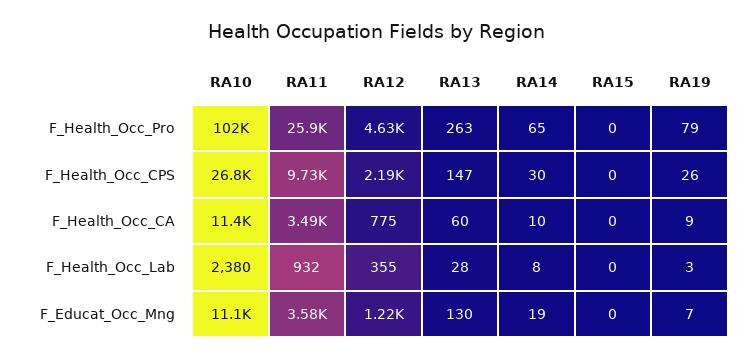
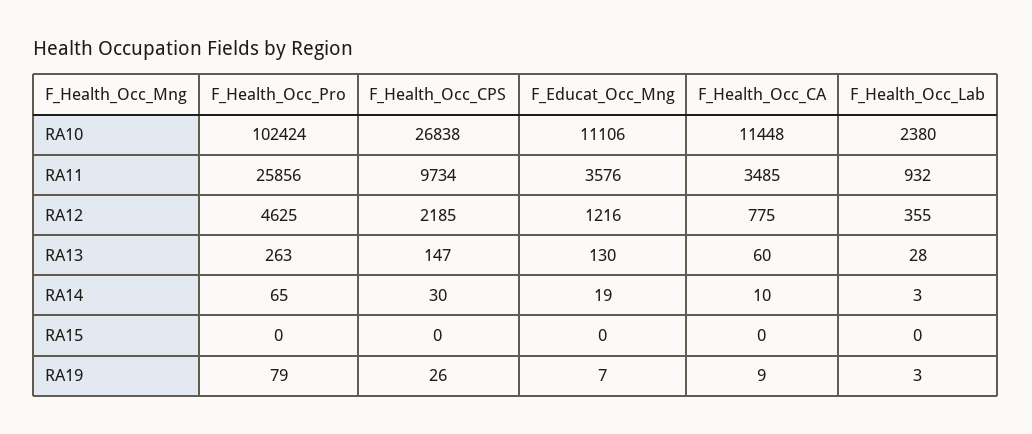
  {
    "RA10": {
      "F_Health_Occ_Pro": 102424,
      "F_Health_Occ_CPS": 26838,
      "F_Health_Occ_CA": 11448,
      "F_Health_Occ_Lab": 2380,
      "F_Educat_Occ_Mng": 11106
    },
    "RA11": {
      "F_Health_Occ_Pro": 25856,
      "F_Health_Occ_CPS": 9734,
      "F_Health_Occ_CA": 3485,
      "F_Health_Occ_Lab": 932,
      "F_Educat_Occ_Mng": 3576
    },
    "RA12": {
      "F_Health_Occ_Pro": 4625,
      "F_Health_Occ_CPS": 2185,
      "F_Health_Occ_CA": 775,
      "F_Health_Occ_Lab": 355,
      "F_Educat_Occ_Mng": 1216
    },
    "RA13": {
      "F_Health_Occ_Pro": 263,
      "F_Health_Occ_CPS": 147,
      "F_Health_Occ_CA": 60,
      "F_Health_Occ_Lab": 28,
      "F_Educat_Occ_Mng": 130
    },
    "RA14": {
      "F_Health_Occ_Pro": 65,
      "F_Health_Occ_CPS": 30,
      "F_Health_Occ_CA": 10,
-     "F_Health_Occ_Lab": 8,
+     "F_Health_Occ_Lab": 3,
      "F_Educat_Occ_Mng": 19
    },
    "RA15": {
      "F_Health_Occ_Pro": 0,
      "F_Health_Occ_CPS": 0,
      "F_Health_Occ_CA": 0,
      "F_Health_Occ_Lab": 0,
      "F_Educat_Occ_Mng": 0
    },
    "RA19": {
      "F_Health_Occ_Pro": 79,
      "F_Health_Occ_CPS": 26,
      "F_Health_Occ_CA": 9,
      "F_Health_Occ_Lab": 3,
      "F_Educat_Occ_Mng": 7
    }
  }

